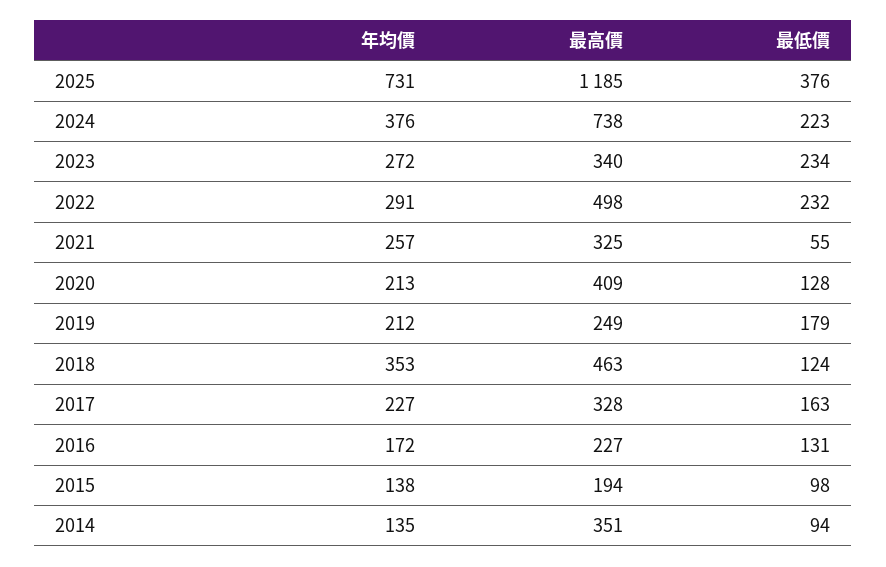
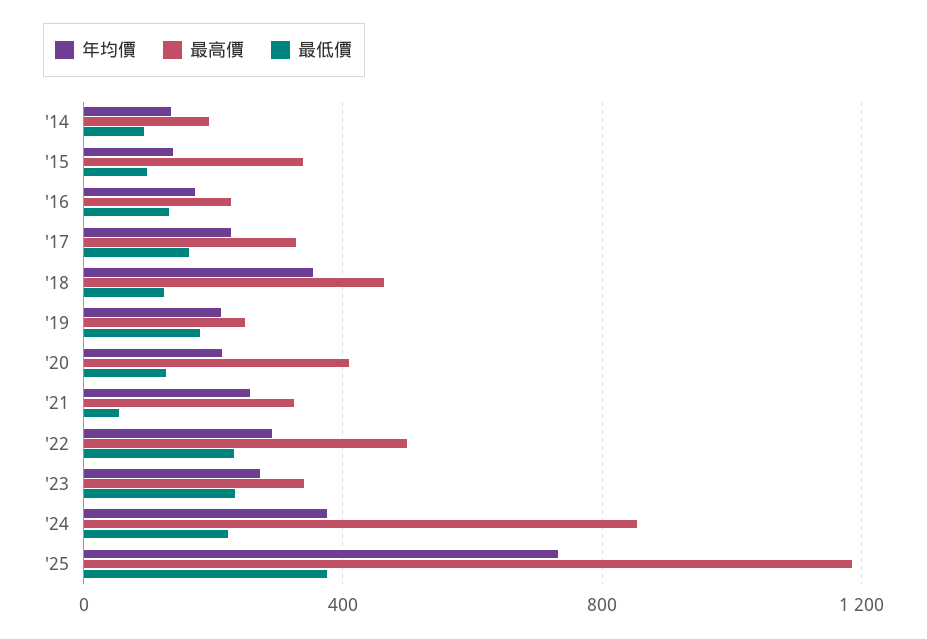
  {
    "年均價": {
      "2025": 731,
      "2024": 376,
      "2023": 272,
      "2022": 291,
      "2021": 257,
      "2020": 213,
      "2019": 212,
      "2018": 353,
      "2017": 227,
      "2016": 172,
      "2015": 138,
      "2014": 135
    },
    "最高價": {
      "2025": 1185,
-     "2024": 738,
+     "2024": 850,
      "2023": 340,
      "2022": 498,
      "2021": 325,
      "2020": 409,
      "2019": 249,
      "2018": 463,
      "2017": 328,
      "2016": 227,
-     "2015": 194,
+     "2015": 350,
-     "2014": 351
+     "2014": 200
    },
    "最低價": {
      "2025": 376,
      "2024": 223,
      "2023": 234,
      "2022": 232,
      "2021": 55,
      "2020": 128,
      "2019": 179,
      "2018": 124,
      "2017": 163,
      "2016": 131,
      "2015": 98,
      "2014": 94
    }
  }

